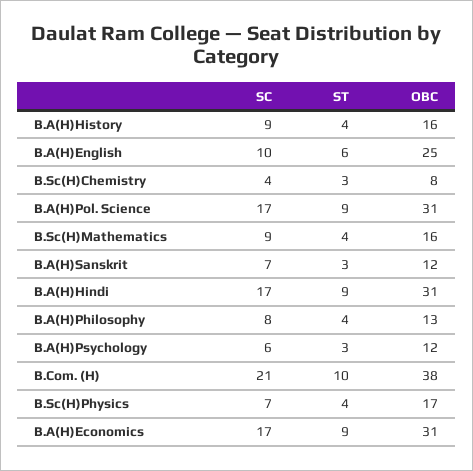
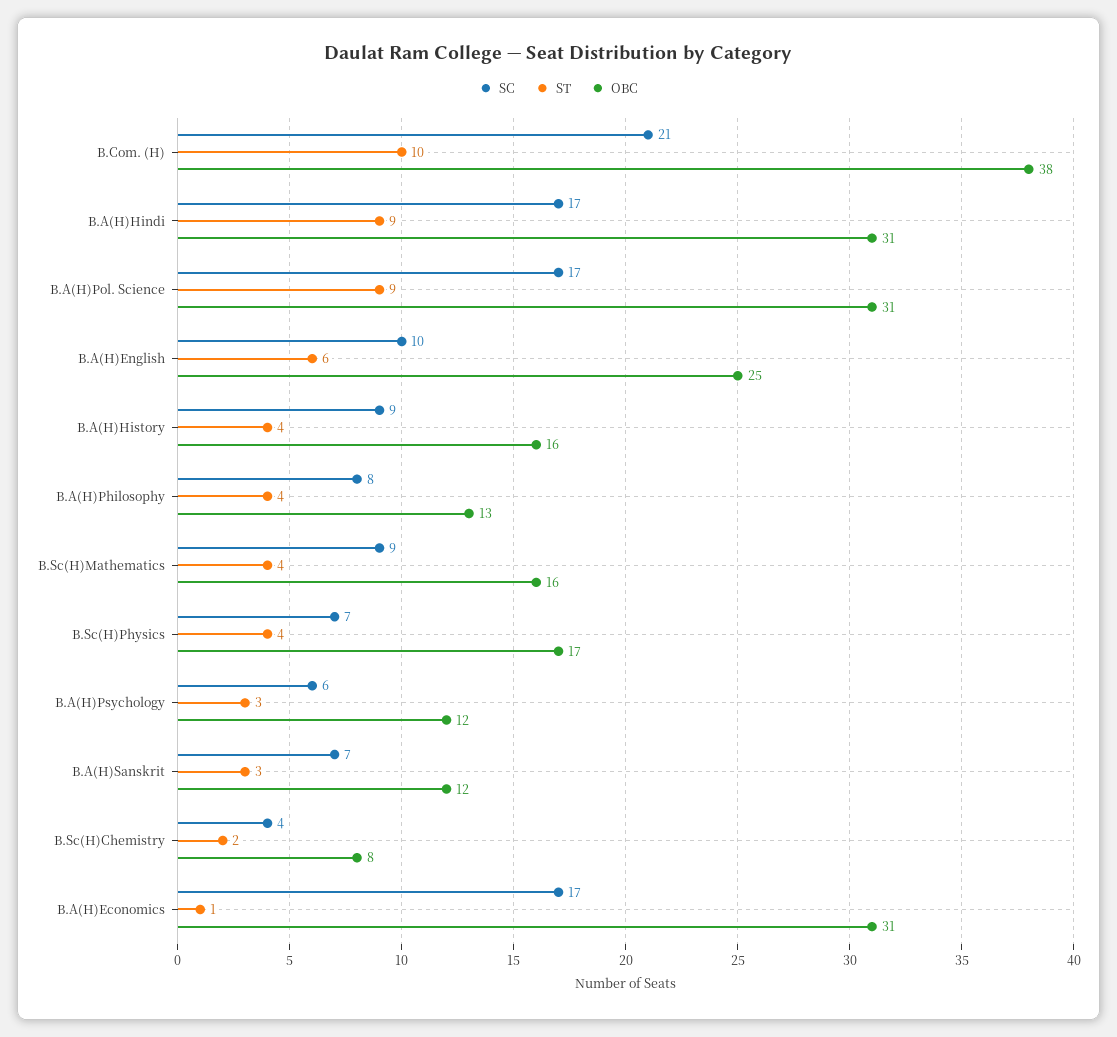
  {
    "SC": {
      "B.A(H)History": 9,
      "B.A(H)English": 10,
      "B.Sc(H)Chemistry": 4,
      "B.A(H)Pol. Science": 17,
      "B.Sc(H)Mathematics": 9,
      "B.A(H)Sanskrit": 7,
      "B.A(H)Hindi": 17,
      "B.A(H)Philosophy": 8,
      "B.A(H)Psychology": 6,
      "B.Com. (H)": 21,
      "B.Sc(H)Physics": 7,
      "B.A(H)Economics": 17
    },
    "ST": {
      "B.A(H)History": 4,
      "B.A(H)English": 6,
-     "B.Sc(H)Chemistry": 3,
+     "B.Sc(H)Chemistry": 2,
      "B.A(H)Pol. Science": 9,
      "B.Sc(H)Mathematics": 4,
      "B.A(H)Sanskrit": 3,
      "B.A(H)Hindi": 9,
      "B.A(H)Philosophy": 4,
      "B.A(H)Psychology": 3,
      "B.Com. (H)": 10,
      "B.Sc(H)Physics": 4,
-     "B.A(H)Economics": 9
+     "B.A(H)Economics": 1
    },
    "OBC": {
      "B.A(H)History": 16,
      "B.A(H)English": 25,
      "B.Sc(H)Chemistry": 8,
      "B.A(H)Pol. Science": 31,
      "B.Sc(H)Mathematics": 16,
      "B.A(H)Sanskrit": 12,
      "B.A(H)Hindi": 31,
      "B.A(H)Philosophy": 13,
      "B.A(H)Psychology": 12,
      "B.Com. (H)": 38,
      "B.Sc(H)Physics": 17,
      "B.A(H)Economics": 31
    }
  }

